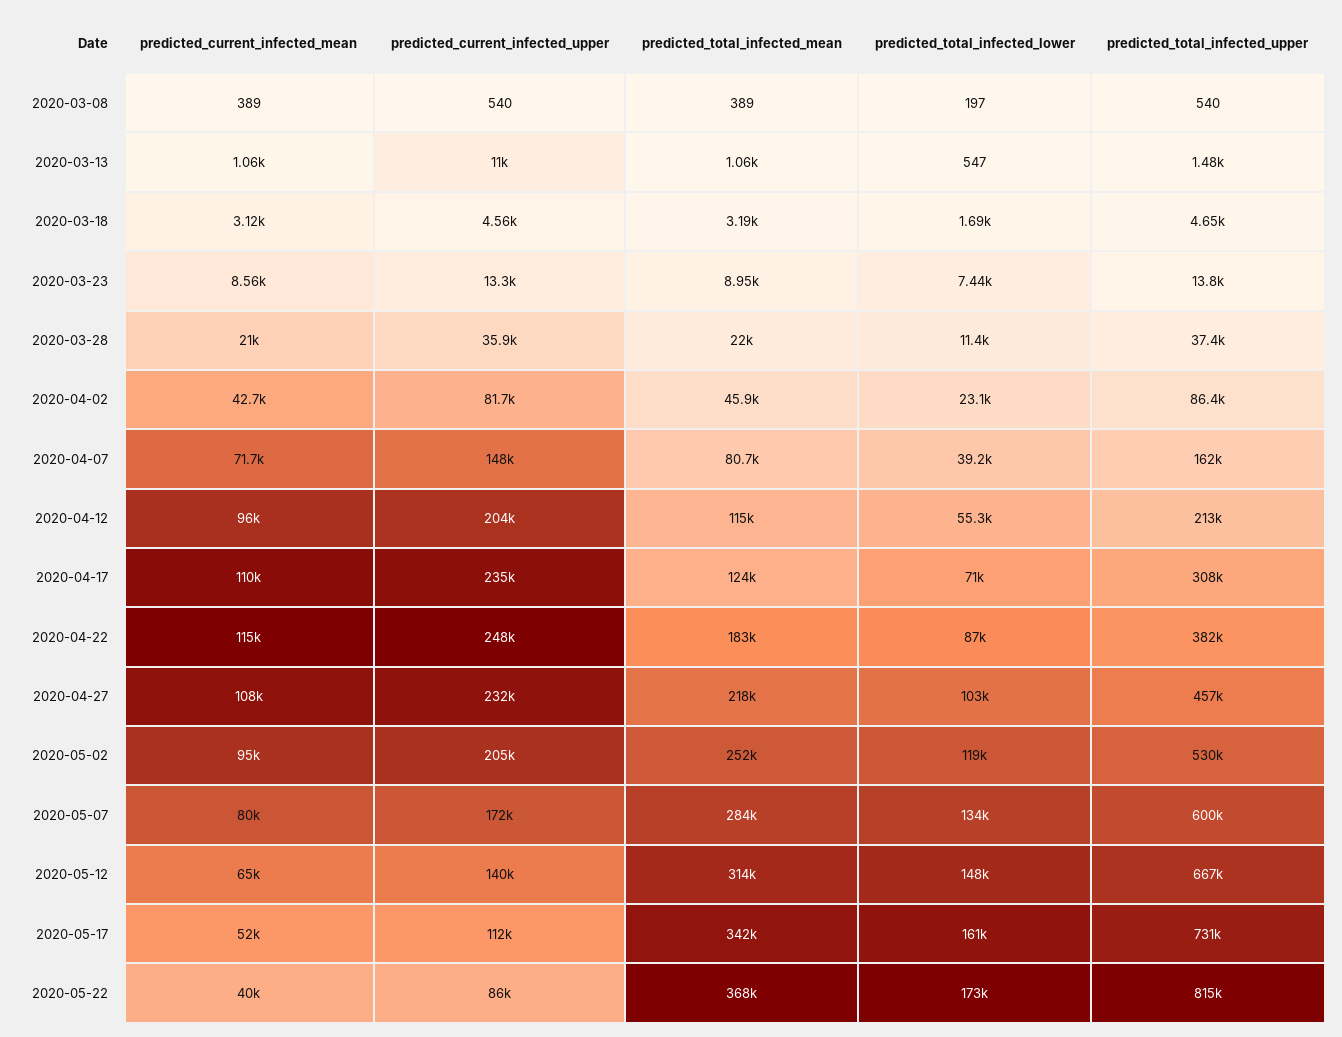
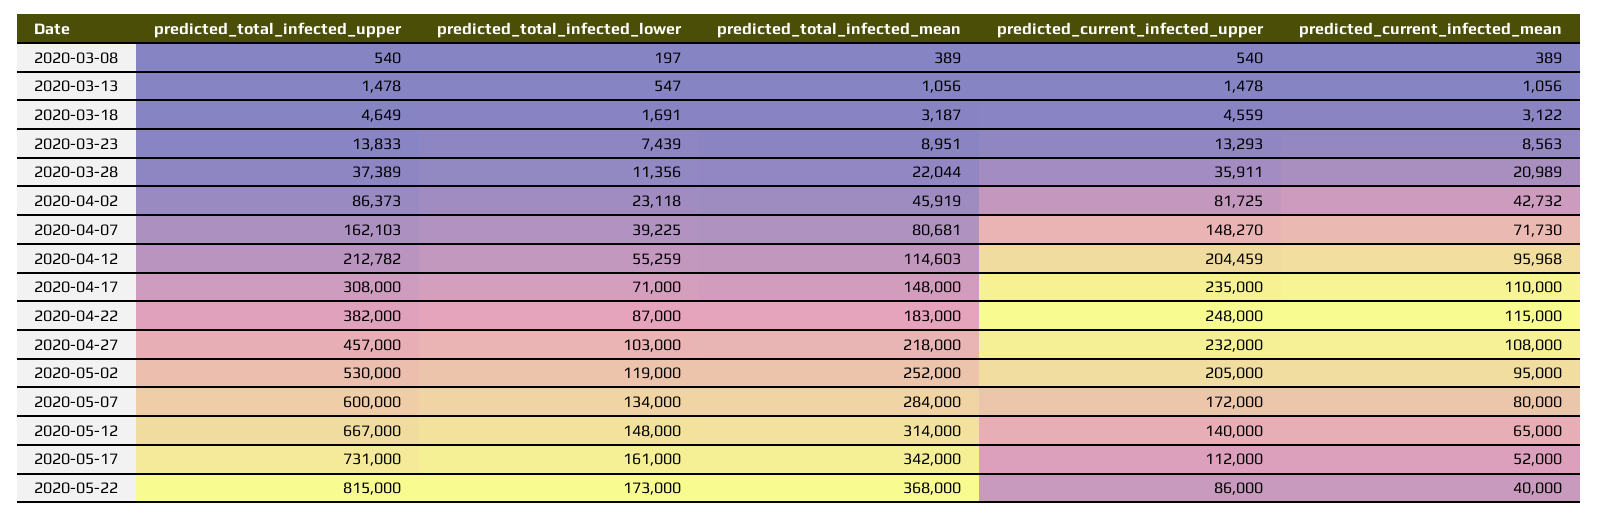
  {
    "predicted_current_infected_mean": {
      "2020-03-08": 389,
      "2020-03-13": 1056,
      "2020-03-18": 3122,
      "2020-03-23": 8563,
      "2020-03-28": 20989,
      "2020-04-02": 42732,
      "2020-04-07": 71730,
      "2020-04-12": 95968,
      "2020-04-17": 110000,
      "2020-04-22": 115000,
      "2020-04-27": 108000,
      "2020-05-02": 95000,
      "2020-05-07": 80000,
      "2020-05-12": 65000,
      "2020-05-17": 52000,
      "2020-05-22": 40000
    },
    "predicted_current_infected_upper": {
      "2020-03-08": 540,
-     "2020-03-13": 11000,
+     "2020-03-13": 1478,
      "2020-03-18": 4559,
      "2020-03-23": 13293,
      "2020-03-28": 35911,
      "2020-04-02": 81725,
      "2020-04-07": 148270,
      "2020-04-12": 204459,
      "2020-04-17": 235000,
      "2020-04-22": 248000,
      "2020-04-27": 232000,
      "2020-05-02": 205000,
      "2020-05-07": 172000,
      "2020-05-12": 140000,
      "2020-05-17": 112000,
      "2020-05-22": 86000
    },
    "predicted_total_infected_mean": {
      "2020-03-08": 389,
      "2020-03-13": 1056,
      "2020-03-18": 3187,
      "2020-03-23": 8951,
      "2020-03-28": 22044,
      "2020-04-02": 45919,
      "2020-04-07": 80681,
      "2020-04-12": 114603,
-     "2020-04-17": 124000,
+     "2020-04-17": 148000,
      "2020-04-22": 183000,
      "2020-04-27": 218000,
      "2020-05-02": 252000,
      "2020-05-07": 284000,
      "2020-05-12": 314000,
      "2020-05-17": 342000,
      "2020-05-22": 368000
    },
    "predicted_total_infected_lower": {
      "2020-03-08": 197,
      "2020-03-13": 547,
      "2020-03-18": 1691,
      "2020-03-23": 7439,
      "2020-03-28": 11356,
      "2020-04-02": 23118,
      "2020-04-07": 39225,
      "2020-04-12": 55259,
      "2020-04-17": 71000,
      "2020-04-22": 87000,
      "2020-04-27": 103000,
      "2020-05-02": 119000,
      "2020-05-07": 134000,
      "2020-05-12": 148000,
      "2020-05-17": 161000,
      "2020-05-22": 173000
    },
    "predicted_total_infected_upper": {
      "2020-03-08": 540,
      "2020-03-13": 1478,
      "2020-03-18": 4649,
      "2020-03-23": 13833,
      "2020-03-28": 37389,
      "2020-04-02": 86373,
      "2020-04-07": 162103,
      "2020-04-12": 212782,
      "2020-04-17": 308000,
      "2020-04-22": 382000,
      "2020-04-27": 457000,
      "2020-05-02": 530000,
      "2020-05-07": 600000,
      "2020-05-12": 667000,
      "2020-05-17": 731000,
      "2020-05-22": 815000
    }
  }

